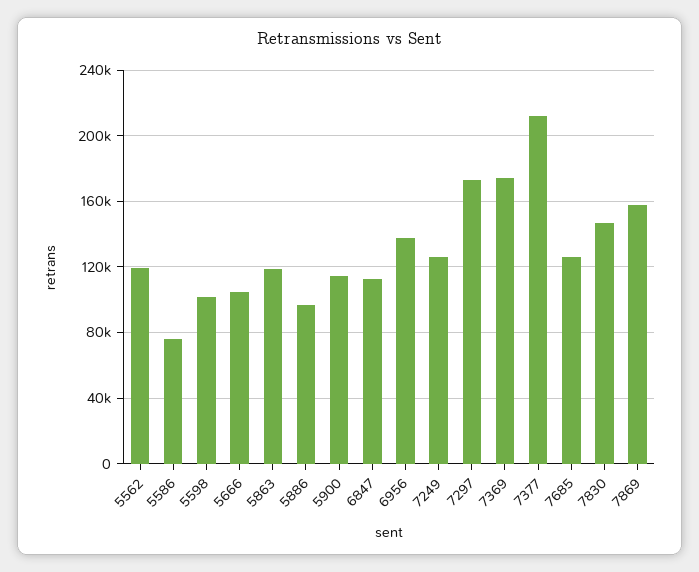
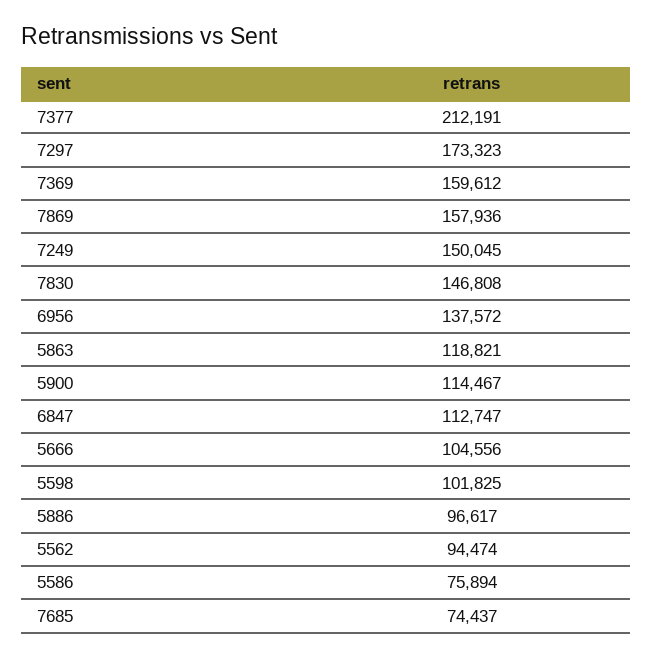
  {
-   "5562": 120000,
+   "5562": 94474,
    "5586": 75894,
    "5598": 101825,
    "5666": 104556,
    "5863": 118821,
    "5886": 96617,
    "5900": 114467,
    "6847": 112747,
    "6956": 137572,
-   "7249": 125000,
+   "7249": 150045,
    "7297": 173323,
-   "7369": 175000,
+   "7369": 159612,
    "7377": 212191,
-   "7685": 125000,
+   "7685": 74437,
    "7830": 146808,
    "7869": 157936
  }

